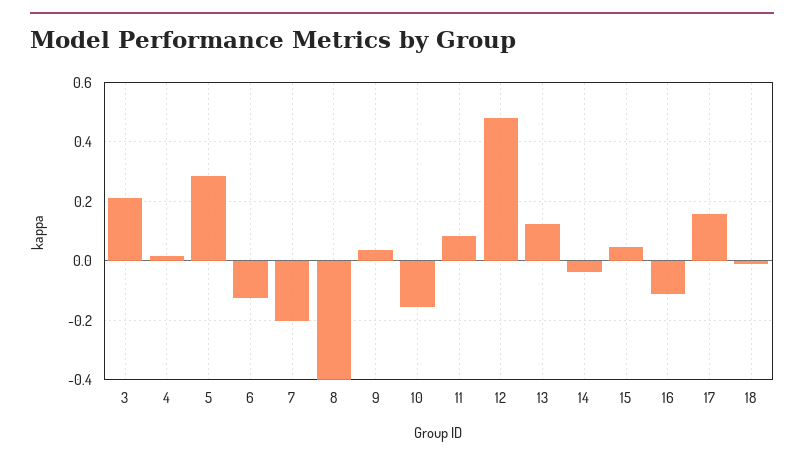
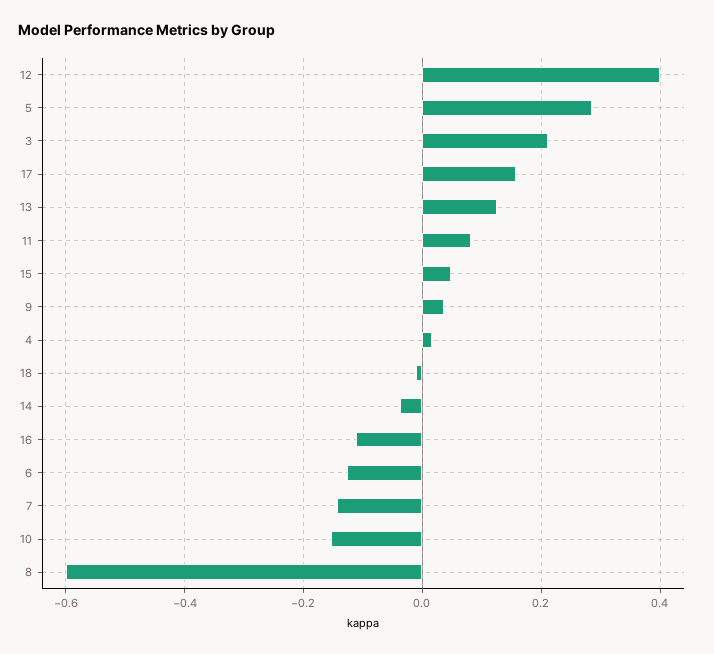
  {
    "3": 0.22,
    "4": 0.02,
    "5": 0.28,
    "6": -0.12,
-   "7": -0.2,
+   "7": -0.14,
-   "8": -0.4,
+   "8": -0.6,
    "9": 0.04,
    "10": -0.16,
    "11": 0.08,
-   "12": 0.475,
+   "12": 0.4,
    "13": 0.12,
    "14": -0.04,
    "15": 0.04,
    "16": -0.12,
    "17": 0.16,
    "18": -0.02
  }

